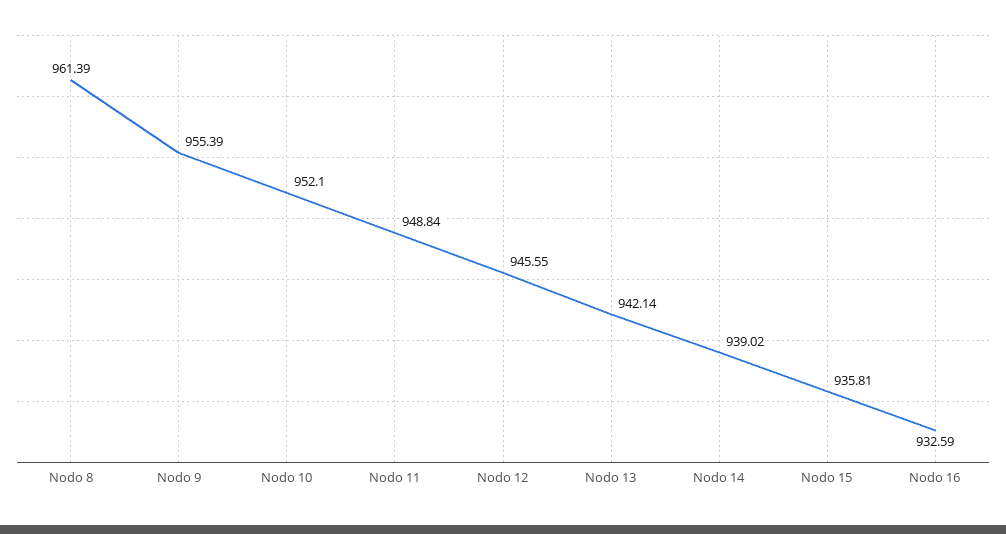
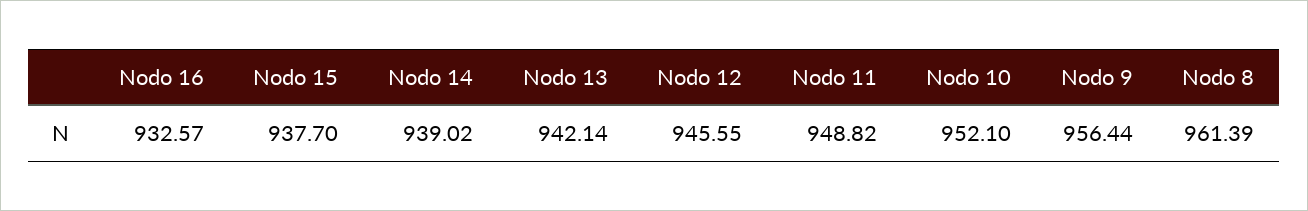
  {
    "Nodo 8": 961.39,
-   "Nodo 9": 955.39,
+   "Nodo 9": 956.44,
    "Nodo 10": 952.1,
-   "Nodo 11": 948.84,
+   "Nodo 11": 948.82,
    "Nodo 12": 945.55,
    "Nodo 13": 942.14,
    "Nodo 14": 939.02,
-   "Nodo 15": 935.81,
+   "Nodo 15": 937.7,
-   "Nodo 16": 932.59
+   "Nodo 16": 932.57
  }

